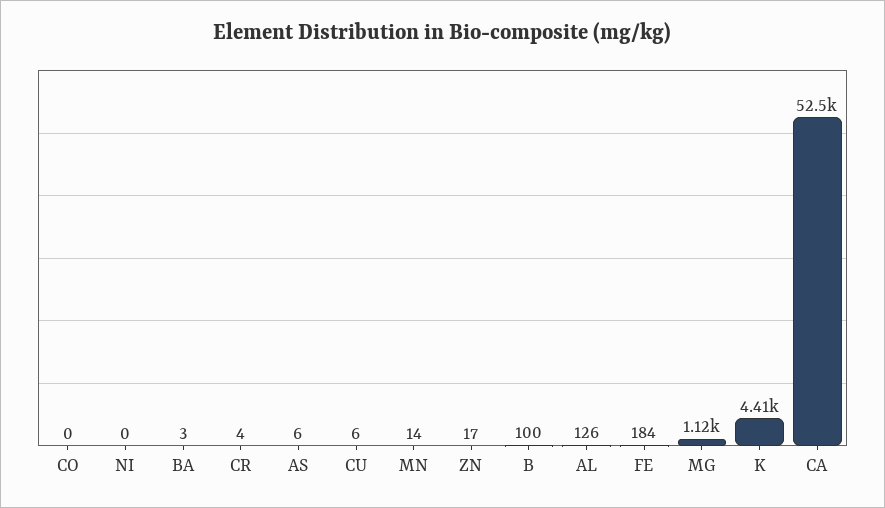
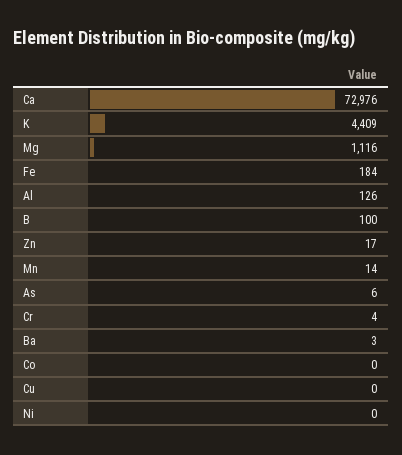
  {
    "CO": 0,
    "NI": 0,
    "BA": 3,
    "CR": 4,
    "AS": 6,
-   "CU": 6,
+   "CU": 0,
    "MN": 14,
    "ZN": 17,
    "B": 100,
    "AL": 126,
    "FE": 184,
    "MG": 1116,
    "K": 4409,
-   "CA": 52500
+   "CA": 72976
  }

